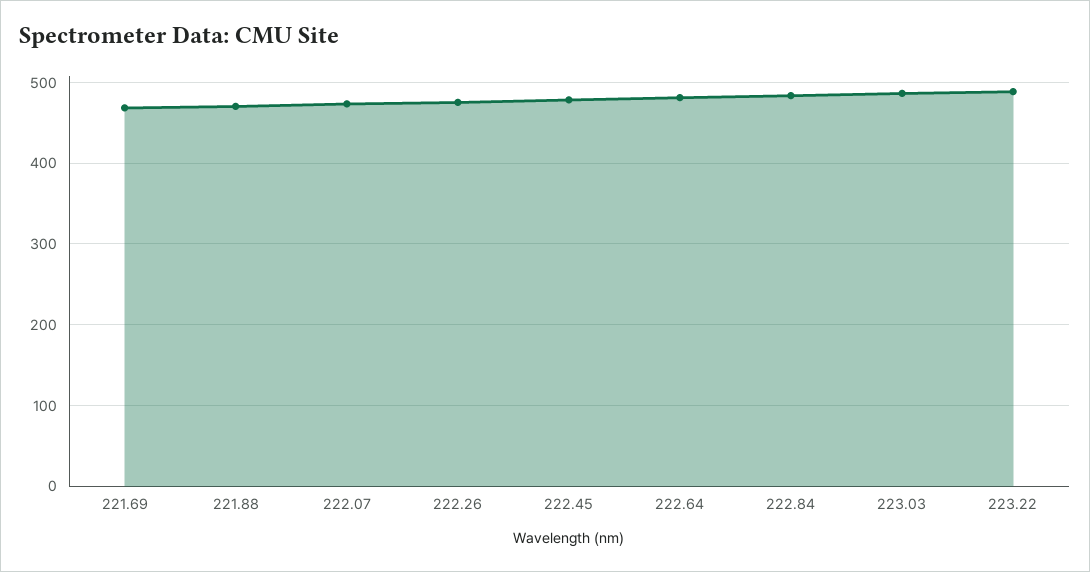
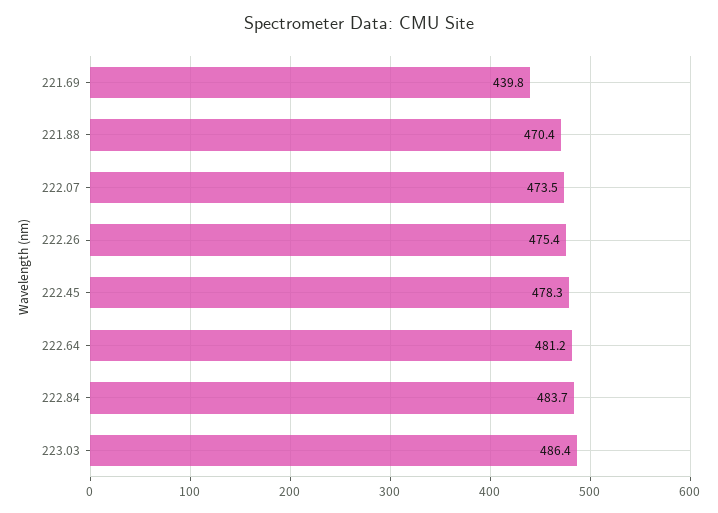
  {
-   "221.69": 470,
+   "221.69": 439.8,
    "221.88": 470.4,
    "222.07": 473.5,
    "222.26": 475.4,
    "222.45": 478.3,
    "222.64": 481.2,
    "222.84": 483.7,
-   "223.03": 486.4,
+   "223.03": 486.4
-   "223.22": 490
  }

